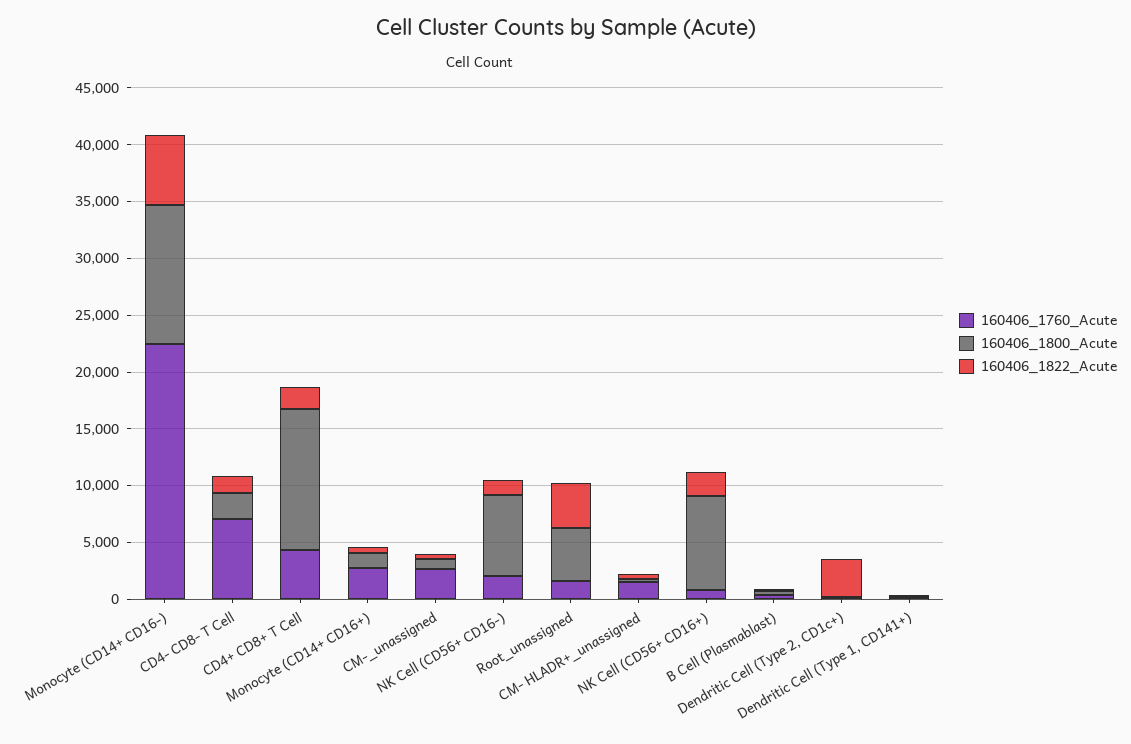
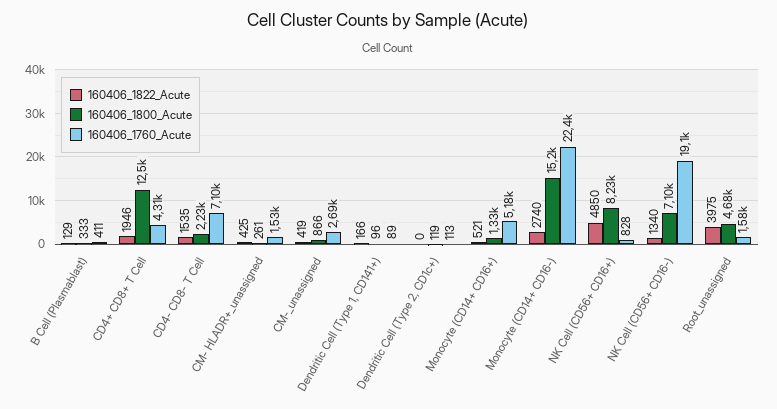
  {
    "160406_1760_Acute": {
      "Monocyte (CD14+ CD16-)": 22400,
      "CD4- CD8- T Cell": 7100,
      "CD4+ CD8+ T Cell": 4310,
-     "Monocyte (CD14+ CD16+)": 3000,
+     "Monocyte (CD14+ CD16+)": 5180,
      "CM-_unassigned": 2690,
-     "NK Cell (CD56+ CD16-)": 2000,
+     "NK Cell (CD56+ CD16-)": 19100,
      "Root_unassigned": 1580,
      "CM- HLADR+_unassigned": 1530,
      "NK Cell (CD56+ CD16+)": 828,
      "B Cell (Plasmablast)": 411,
      "Dendritic Cell (Type 2, CD1c+)": 113,
      "Dendritic Cell (Type 1, CD141+)": 89
    },
    "160406_1800_Acute": {
-     "Monocyte (CD14+ CD16-)": 12000,
+     "Monocyte (CD14+ CD16-)": 15200,
      "CD4- CD8- T Cell": 2230,
      "CD4+ CD8+ T Cell": 12500,
      "Monocyte (CD14+ CD16+)": 1330,
      "CM-_unassigned": 866,
      "NK Cell (CD56+ CD16-)": 7100,
      "Root_unassigned": 4680,
      "CM- HLADR+_unassigned": 261,
      "NK Cell (CD56+ CD16+)": 8230,
      "B Cell (Plasmablast)": 333,
      "Dendritic Cell (Type 2, CD1c+)": 119,
      "Dendritic Cell (Type 1, CD141+)": 96
    },
    "160406_1822_Acute": {
-     "Monocyte (CD14+ CD16-)": 6000,
+     "Monocyte (CD14+ CD16-)": 2740,
      "CD4- CD8- T Cell": 1535,
      "CD4+ CD8+ T Cell": 1946,
      "Monocyte (CD14+ CD16+)": 521,
      "CM-_unassigned": 419,
      "NK Cell (CD56+ CD16-)": 1340,
      "Root_unassigned": 3975,
      "CM- HLADR+_unassigned": 425,
-     "NK Cell (CD56+ CD16+)": 2000,
+     "NK Cell (CD56+ CD16+)": 4850,
      "B Cell (Plasmablast)": 129,
-     "Dendritic Cell (Type 2, CD1c+)": 3000,
+     "Dendritic Cell (Type 2, CD1c+)": 0,
      "Dendritic Cell (Type 1, CD141+)": 166
    }
  }

